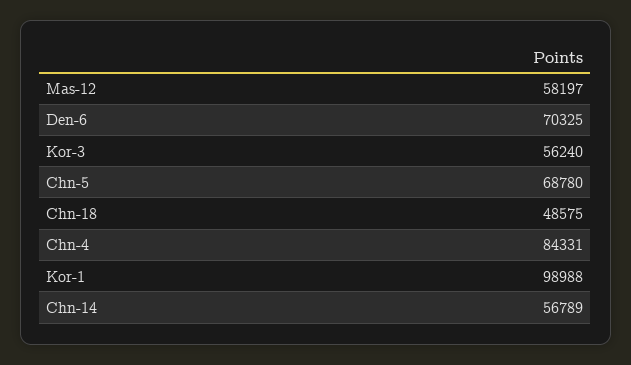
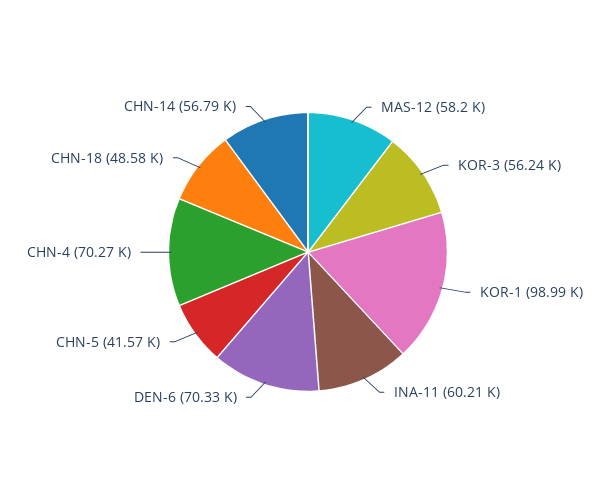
  {
    "Mas-12": 58197,
    "Den-6": 70325,
    "Kor-3": 56240,
-   "Chn-5": 68780,
+   "Chn-5": 41570,
    "Chn-18": 48575,
-   "Chn-4": 84331,
+   "Chn-4": 70270,
    "Kor-1": 98988,
-   "Chn-14": 56789
+   "Chn-14": 56789,
+   "INA-11": 60210
  }

